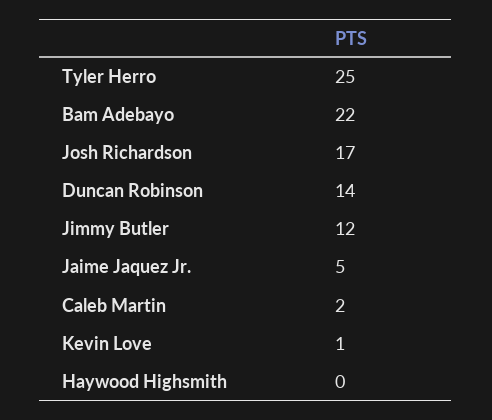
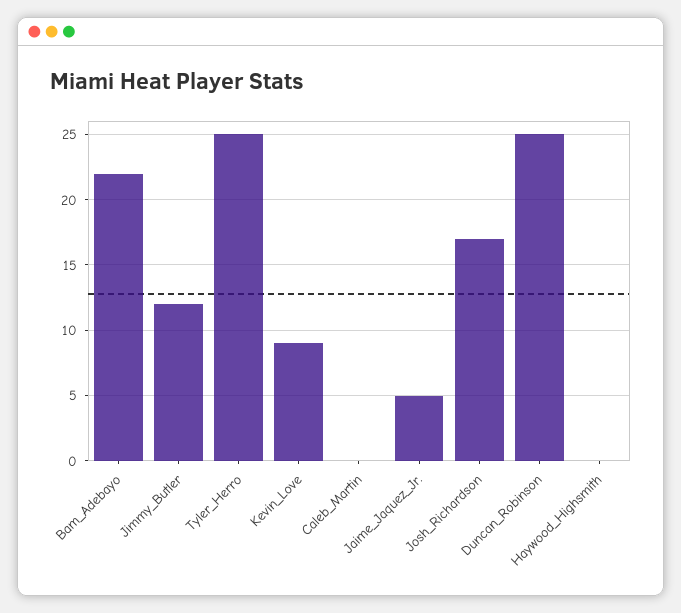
  {
    "Tyler Herro": 25,
    "Bam Adebayo": 22,
    "Josh Richardson": 17,
-   "Duncan Robinson": 14,
+   "Duncan Robinson": 25,
    "Jimmy Butler": 12,
    "Jaime Jaquez Jr.": 5,
-   "Caleb Martin": 2,
+   "Caleb Martin": 0,
-   "Kevin Love": 1,
+   "Kevin Love": 9,
    "Haywood Highsmith": 0
  }

